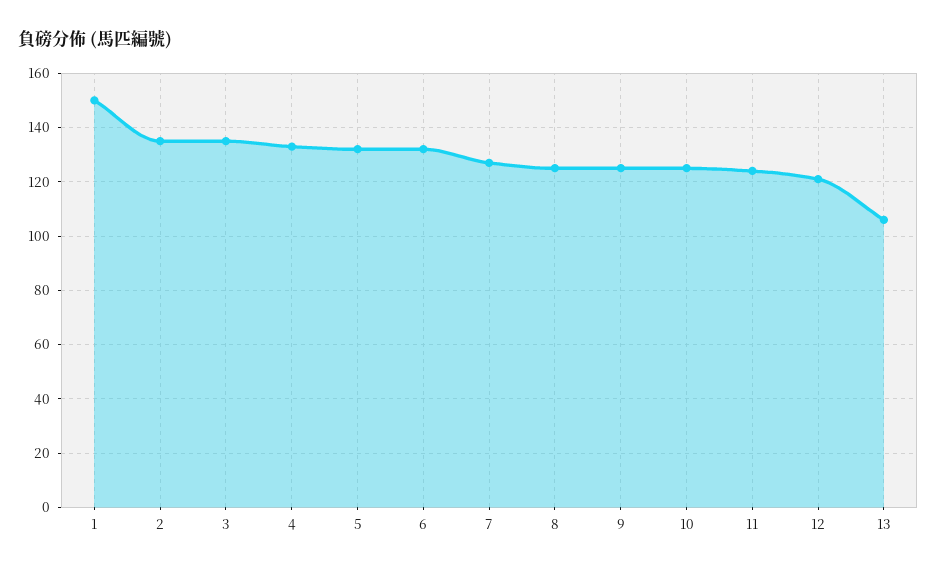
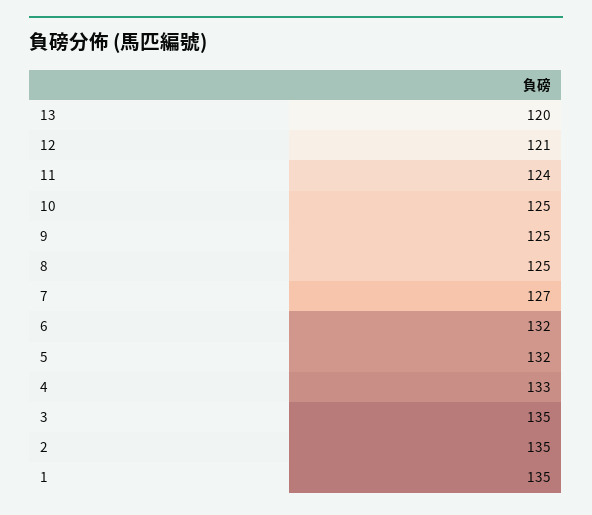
  {
-   "1": 150,
+   "1": 135,
    "2": 135,
    "3": 135,
    "4": 133,
    "5": 132,
    "6": 132,
    "7": 127,
    "8": 125,
    "9": 125,
    "10": 125,
    "11": 124,
    "12": 121,
-   "13": 105
+   "13": 120
  }

